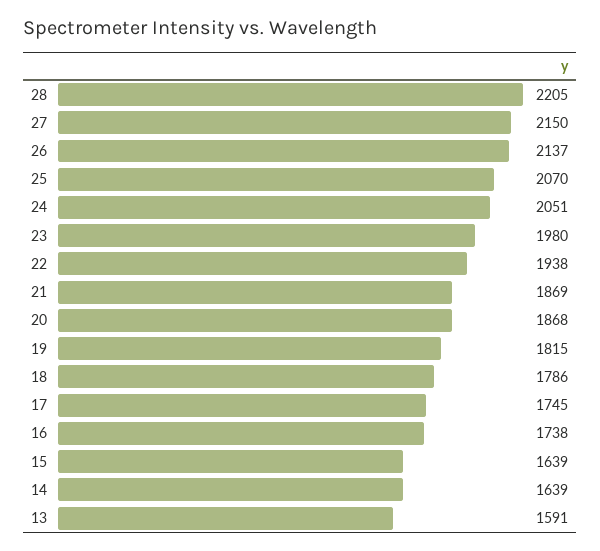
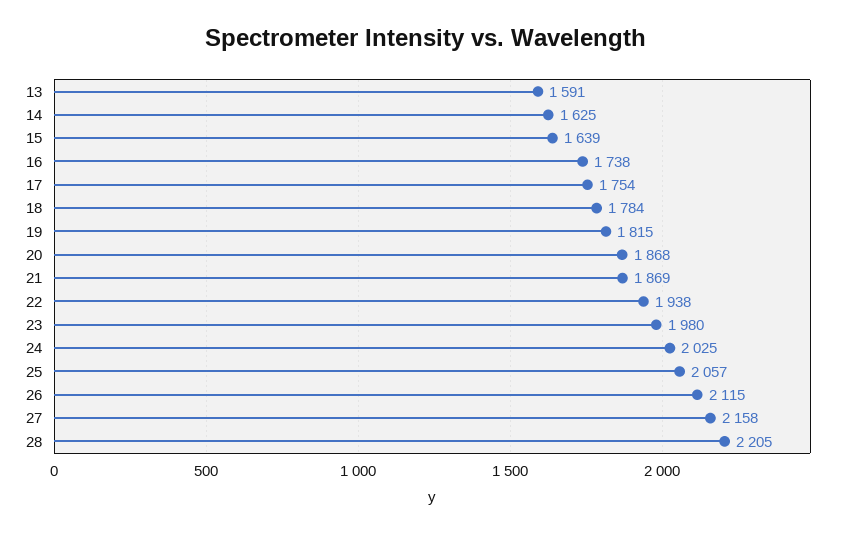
  {
    "28": 2205,
-   "27": 2150,
+   "27": 2158,
-   "26": 2137,
+   "26": 2115,
-   "25": 2070,
+   "25": 2057,
-   "24": 2051,
+   "24": 2025,
    "23": 1980,
    "22": 1938,
    "21": 1869,
    "20": 1868,
    "19": 1815,
-   "18": 1786,
+   "18": 1784,
-   "17": 1745,
+   "17": 1754,
    "16": 1738,
    "15": 1639,
-   "14": 1639,
+   "14": 1625,
    "13": 1591
  }

